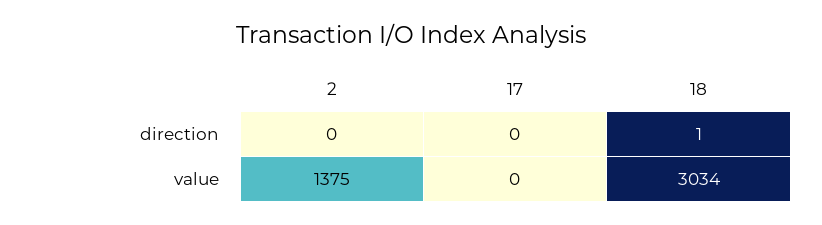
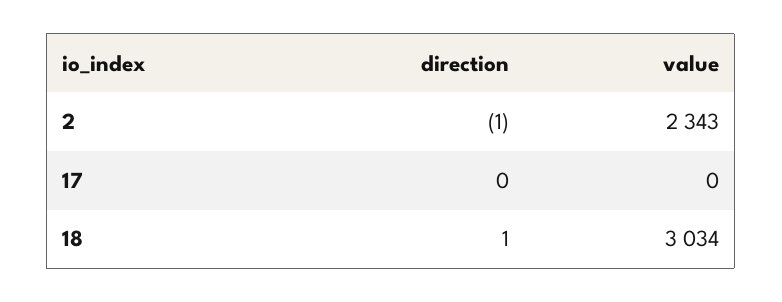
  {
    "2": {
-     "direction": 0,
+     "direction": -1,
-     "value": 1375
+     "value": 2343
    },
    "17": {
      "direction": 0,
      "value": 0
    },
    "18": {
      "direction": 1,
      "value": 3034
    }
  }

